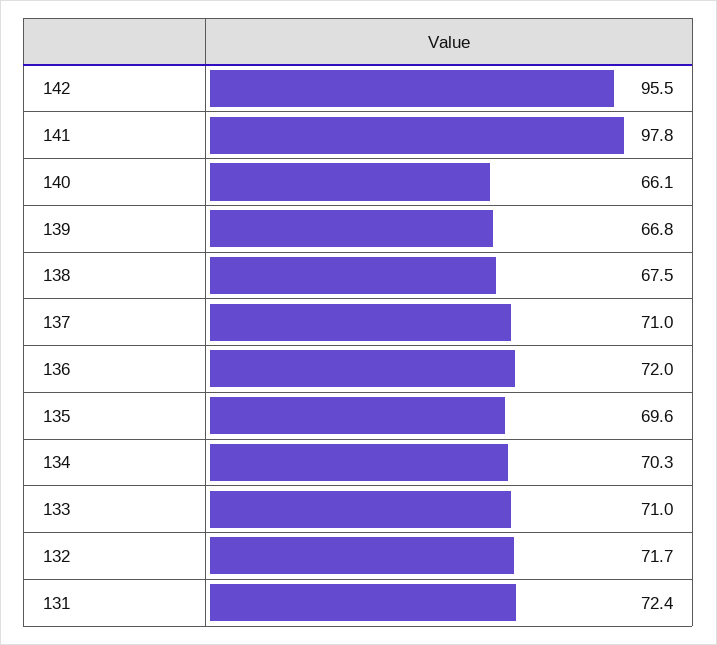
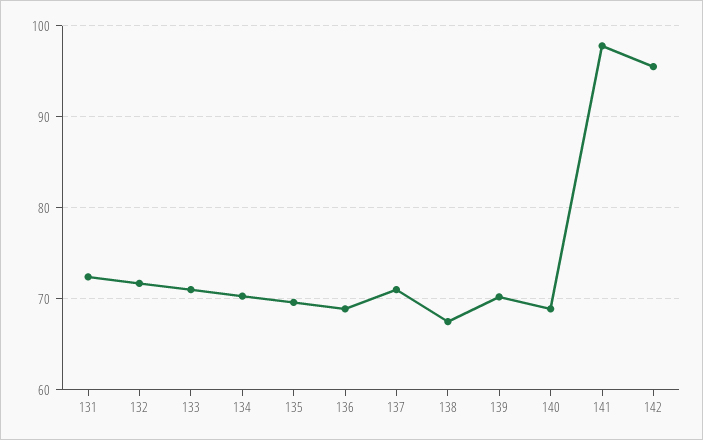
  {
    "142": 95.5,
    "141": 97.8,
-   "140": 66.1,
+   "140": 69,
-   "139": 66.8,
+   "139": 70,
    "138": 67.5,
    "137": 71,
-   "136": 72,
+   "136": 69,
    "135": 69.6,
    "134": 70.3,
    "133": 71,
    "132": 71.7,
    "131": 72.4
  }

